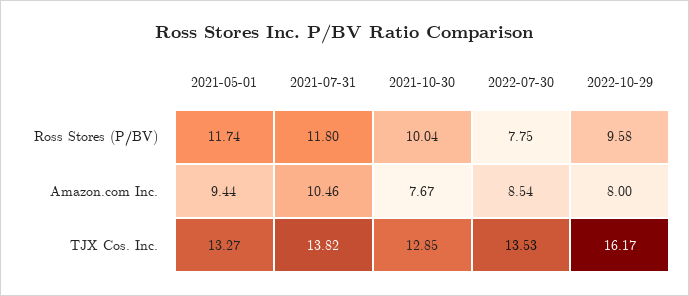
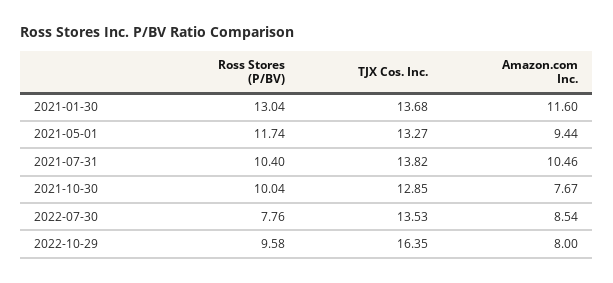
  {
    "2021-05-01": {
      "Ross Stores (P/BV)": 11.74,
      "Amazon.com Inc.": 9.44,
      "TJX Cos. Inc.": 13.27
    },
    "2021-07-31": {
-     "Ross Stores (P/BV)": 11.8,
+     "Ross Stores (P/BV)": 10.4,
      "Amazon.com Inc.": 10.46,
      "TJX Cos. Inc.": 13.82
    },
    "2021-10-30": {
      "Ross Stores (P/BV)": 10.04,
      "Amazon.com Inc.": 7.67,
      "TJX Cos. Inc.": 12.85
    },
    "2022-07-30": {
-     "Ross Stores (P/BV)": 7.75,
+     "Ross Stores (P/BV)": 7.76,
      "Amazon.com Inc.": 8.54,
      "TJX Cos. Inc.": 13.53
    },
    "2022-10-29": {
      "Ross Stores (P/BV)": 9.58,
      "Amazon.com Inc.": 8,
-     "TJX Cos. Inc.": 16.17
+     "TJX Cos. Inc.": 16.35
-   }
+   },
+   "2021-01-30": {
+     "Ross Stores (P/BV)": 13.04,
+     "TJX Cos. Inc.": 13.68,
+     "Amazon.com Inc.": 11.6
+   }
  }

